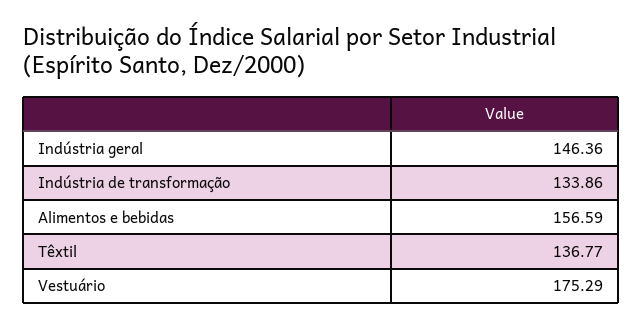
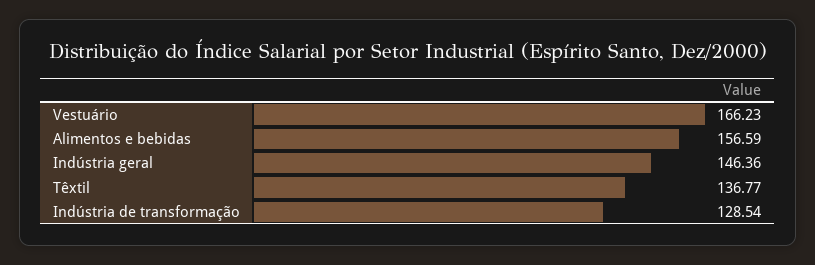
  {
    "Indústria geral": 146.36,
-   "Indústria de transformação": 133.86,
+   "Indústria de transformação": 128.54,
    "Alimentos e bebidas": 156.59,
    "Têxtil": 136.77,
-   "Vestuário": 175.29
+   "Vestuário": 166.23
  }

